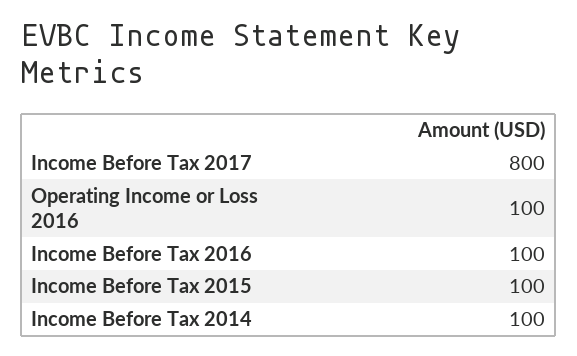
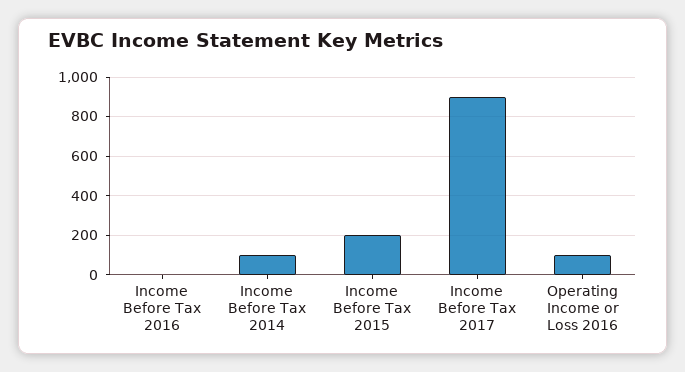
  {
-   "Income Before Tax 2017": 800,
+   "Income Before Tax 2017": 900,
    "Operating Income or Loss 2016": 100,
-   "Income Before Tax 2016": 100,
+   "Income Before Tax 2016": 0,
-   "Income Before Tax 2015": 100,
+   "Income Before Tax 2015": 200,
    "Income Before Tax 2014": 100
  }

